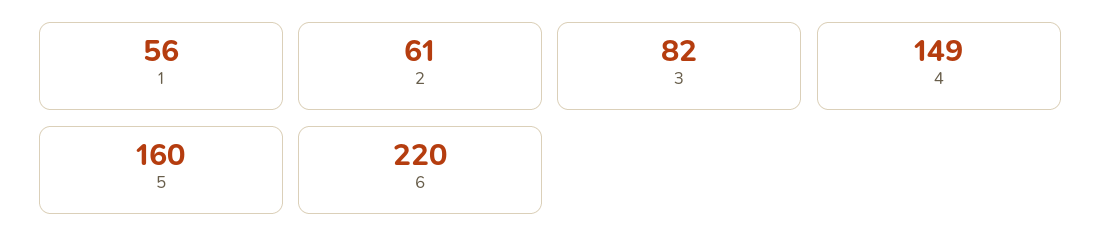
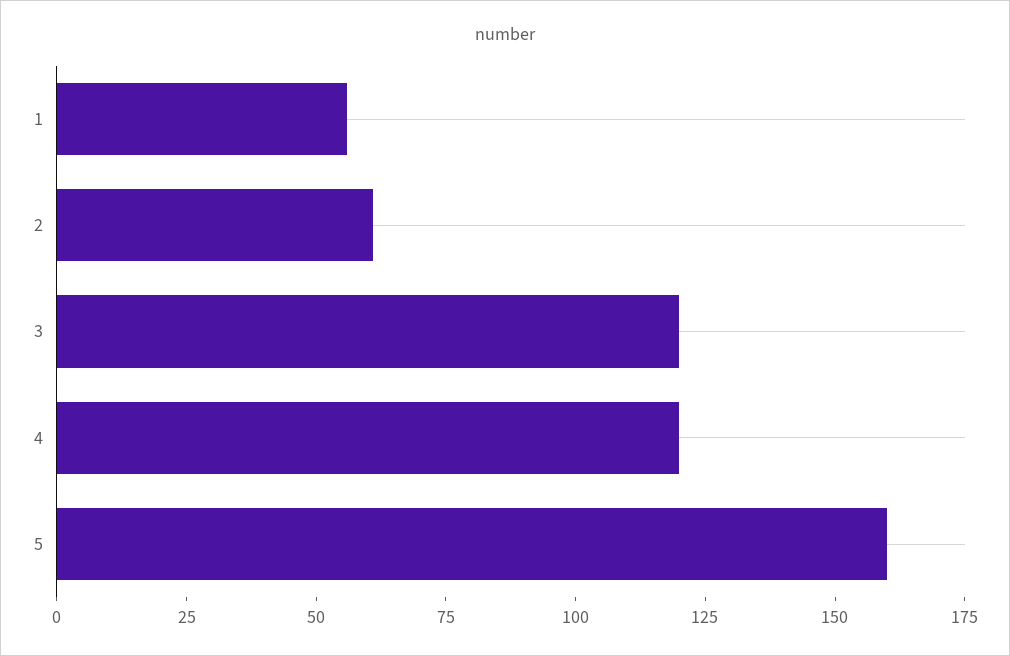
  {
    "1": 56,
    "2": 61,
-   "3": 82,
+   "3": 120,
-   "4": 149,
+   "4": 120,
-   "5": 160,
+   "5": 160
-   "6": 220
  }

